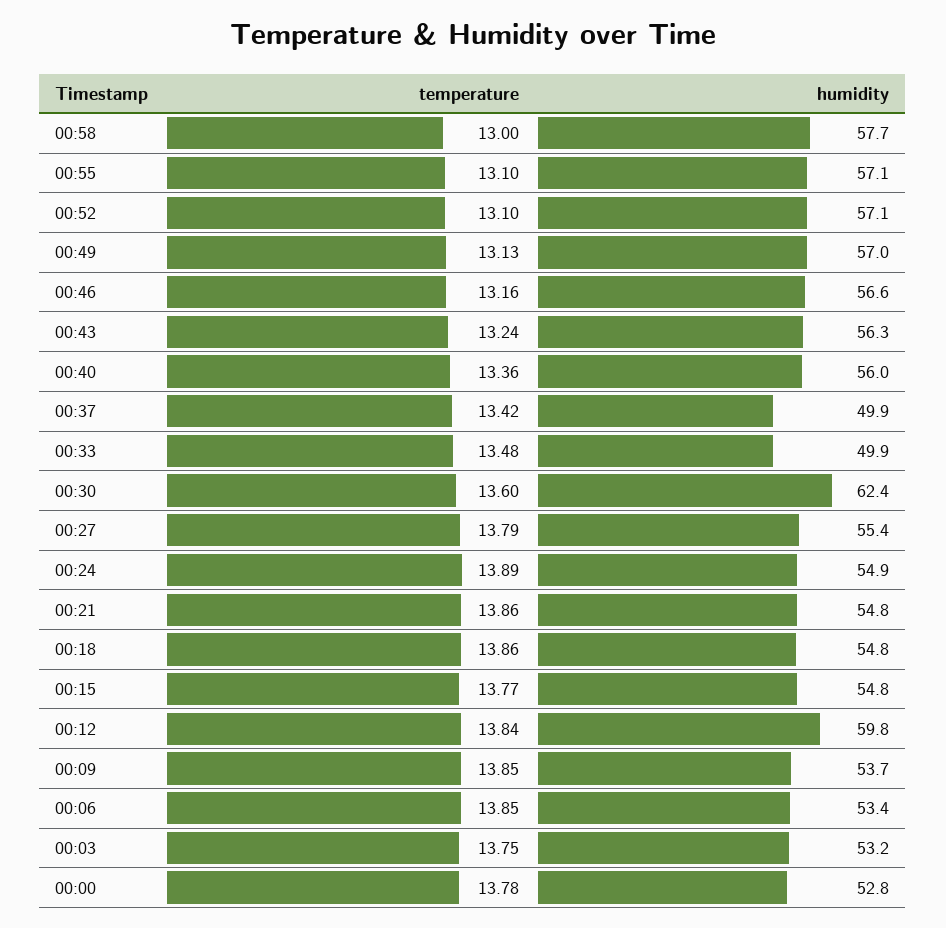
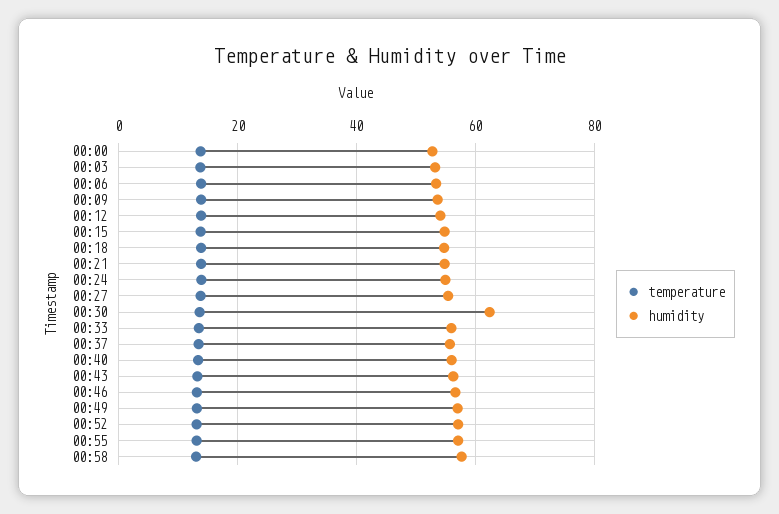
  {
    "temperature": {
      "00:58": 13,
      "00:55": 13.1,
      "00:52": 13.1,
      "00:49": 13.13,
      "00:46": 13.16,
      "00:43": 13.24,
      "00:40": 13.36,
      "00:37": 13.42,
      "00:33": 13.48,
      "00:30": 13.6,
      "00:27": 13.79,
      "00:24": 13.89,
      "00:21": 13.86,
      "00:18": 13.86,
      "00:15": 13.77,
      "00:12": 13.84,
      "00:09": 13.85,
      "00:06": 13.85,
      "00:03": 13.75,
      "00:00": 13.78
    },
    "humidity": {
      "00:58": 57.7,
      "00:55": 57.1,
      "00:52": 57.1,
      "00:49": 57,
      "00:46": 56.6,
      "00:43": 56.3,
      "00:40": 56,
-     "00:37": 49.9,
+     "00:37": 56,
-     "00:33": 49.9,
+     "00:33": 56,
      "00:30": 62.4,
      "00:27": 55.4,
      "00:24": 54.9,
      "00:21": 54.8,
      "00:18": 54.8,
      "00:15": 54.8,
-     "00:12": 59.8,
+     "00:12": 54,
      "00:09": 53.7,
      "00:06": 53.4,
      "00:03": 53.2,
      "00:00": 52.8
    }
  }

